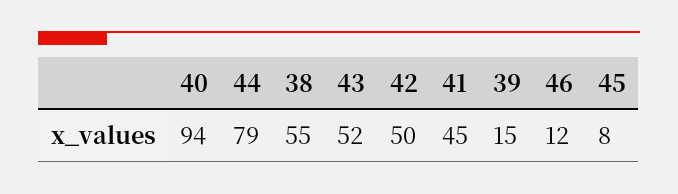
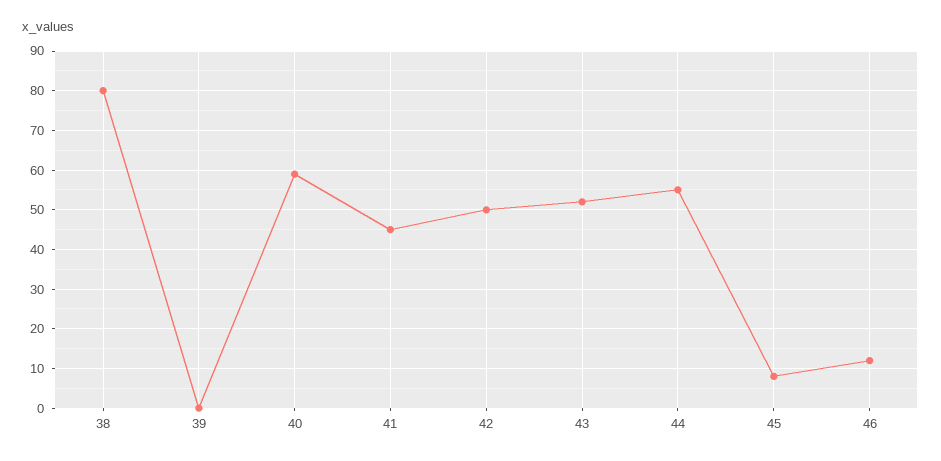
  {
-   "40": 94,
+   "40": 60,
-   "44": 79,
+   "44": 55,
-   "38": 55,
+   "38": 80,
    "43": 52,
    "42": 50,
    "41": 45,
-   "39": 15,
+   "39": 0,
    "46": 12,
    "45": 8
  }

